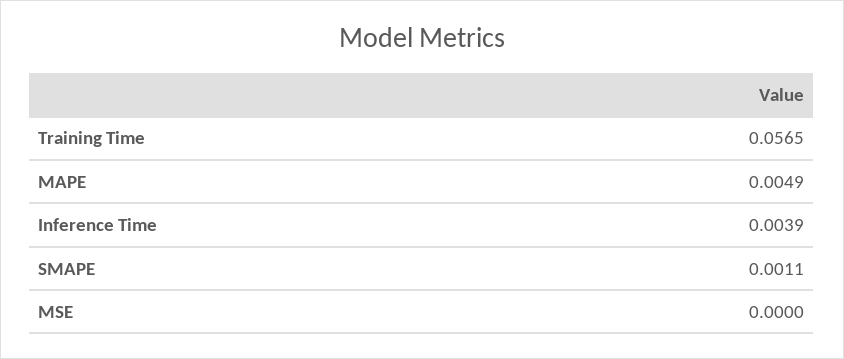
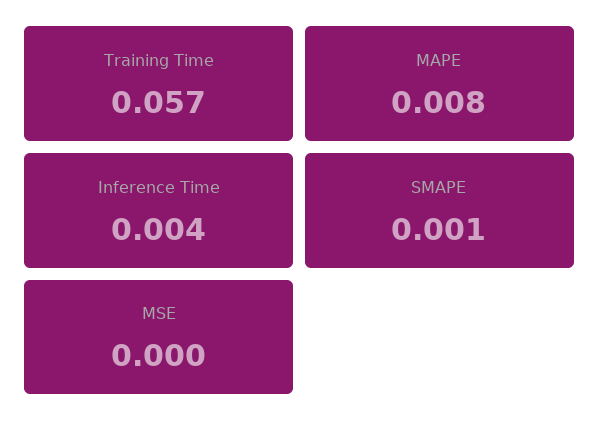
  {
    "Training Time": 0.0565,
-   "MAPE": 0.0049,
+   "MAPE": 0.008,
    "Inference Time": 0.0039,
    "SMAPE": 0.0011,
    "MSE": 0
  }

